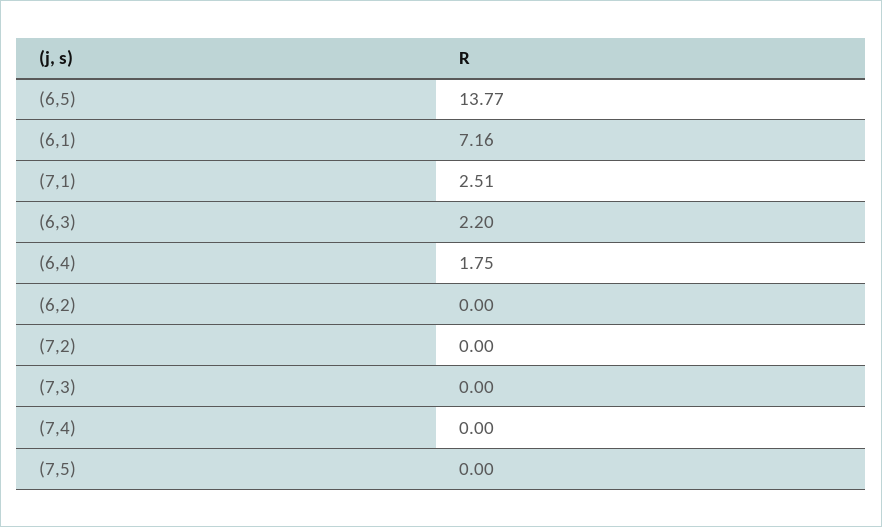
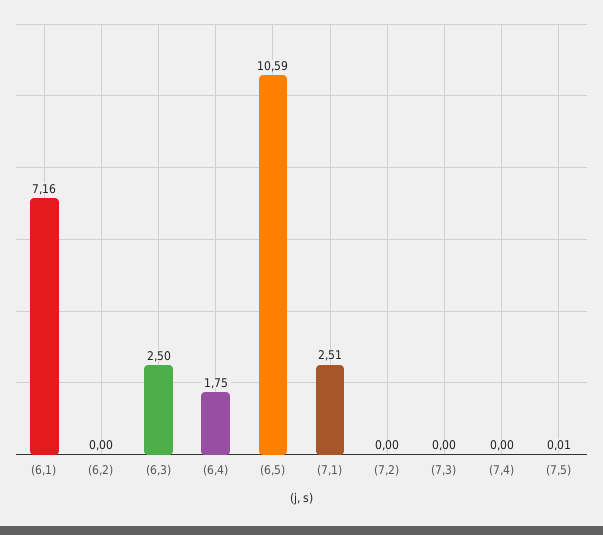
  {
-   "(6,5)": 13.77,
+   "(6,5)": 10.59,
    "(6,1)": 7.16,
    "(7,1)": 2.51,
-   "(6,3)": 2.2,
+   "(6,3)": 2.5,
    "(6,4)": 1.75,
    "(6,2)": 0,
    "(7,2)": 0,
    "(7,3)": 0,
    "(7,4)": 0,
-   "(7,5)": 0
+   "(7,5)": 0.01
  }

